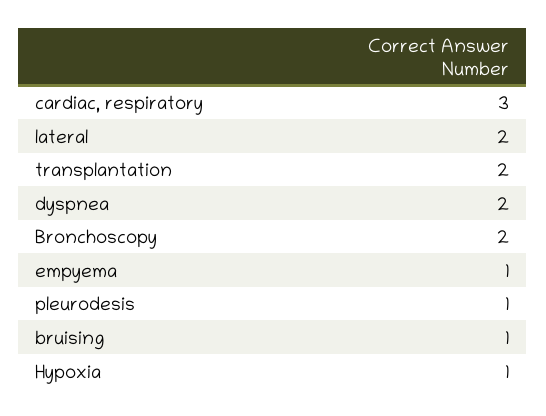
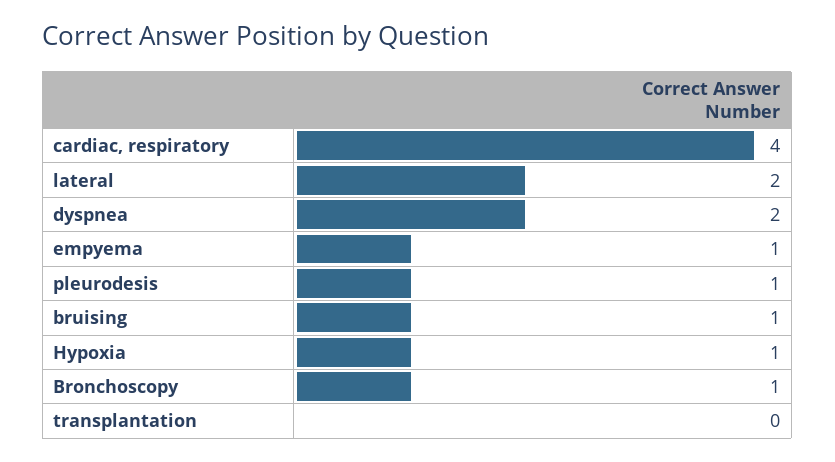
  {
-   "cardiac, respiratory": 3,
+   "cardiac, respiratory": 4,
    "lateral": 2,
-   "transplantation": 2,
+   "transplantation": 0,
    "dyspnea": 2,
-   "Bronchoscopy": 2,
+   "Bronchoscopy": 1,
    "empyema": 1,
    "pleurodesis": 1,
    "bruising": 1,
    "Hypoxia": 1
  }

